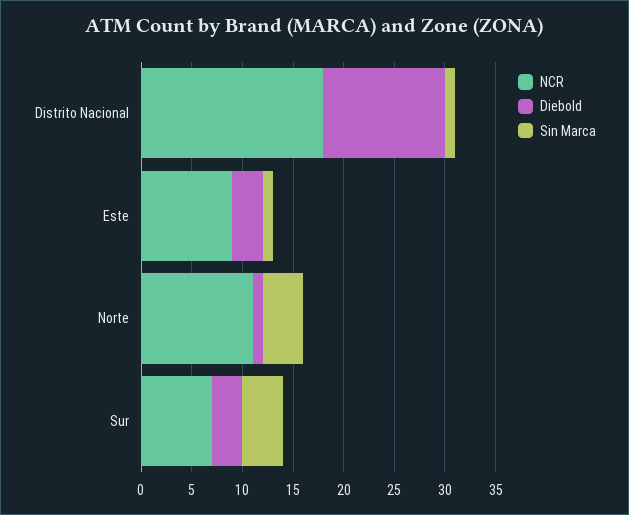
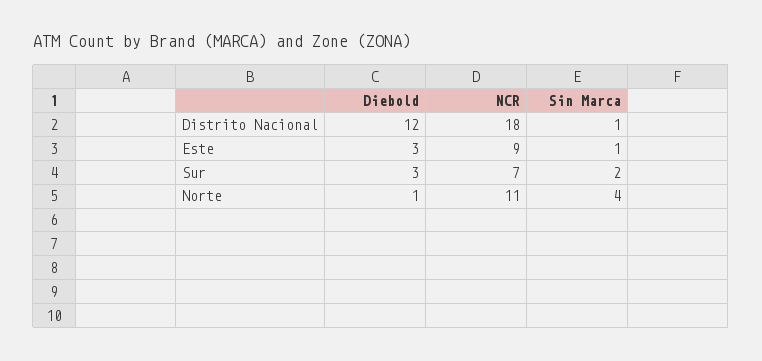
  {
    "NCR": {
      "Distrito Nacional": 18,
      "Este": 9,
      "Norte": 11,
      "Sur": 7
    },
    "Diebold": {
      "Distrito Nacional": 12,
      "Este": 3,
      "Norte": 1,
      "Sur": 3
    },
    "Sin Marca": {
      "Distrito Nacional": 1,
      "Este": 1,
      "Norte": 4,
-     "Sur": 4
+     "Sur": 2
    }
  }

